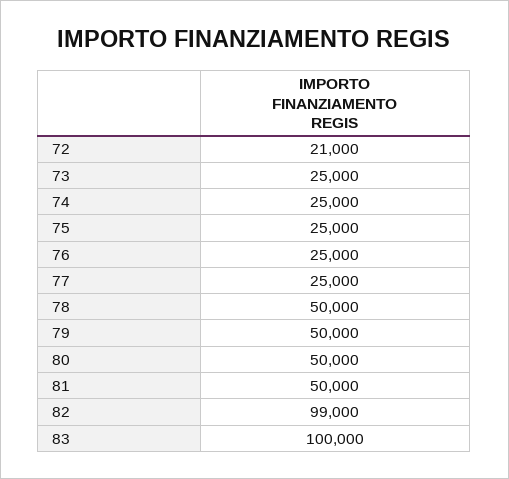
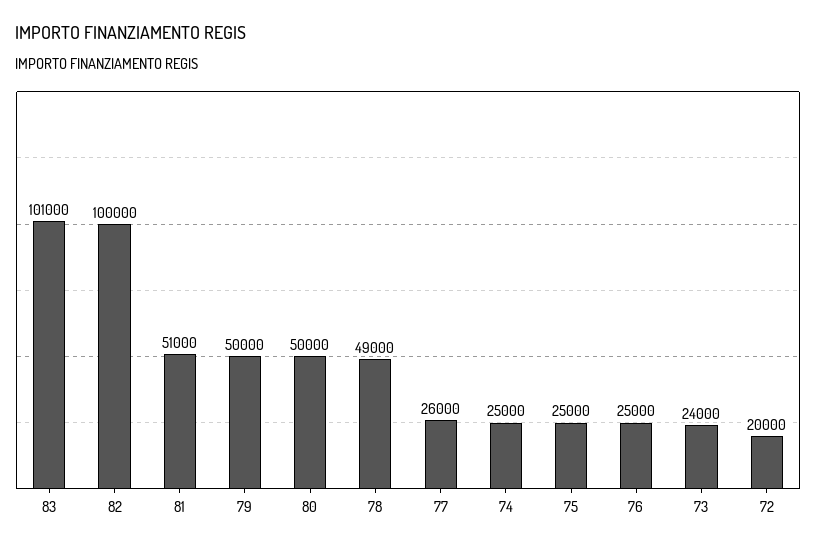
  {
-   "72": 21000,
+   "72": 20000,
-   "73": 25000,
+   "73": 24000,
    "74": 25000,
    "75": 25000,
    "76": 25000,
-   "77": 25000,
+   "77": 26000,
-   "78": 50000,
+   "78": 49000,
    "79": 50000,
    "80": 50000,
-   "81": 50000,
+   "81": 51000,
-   "82": 99000,
+   "82": 100000,
-   "83": 100000
+   "83": 101000
  }

